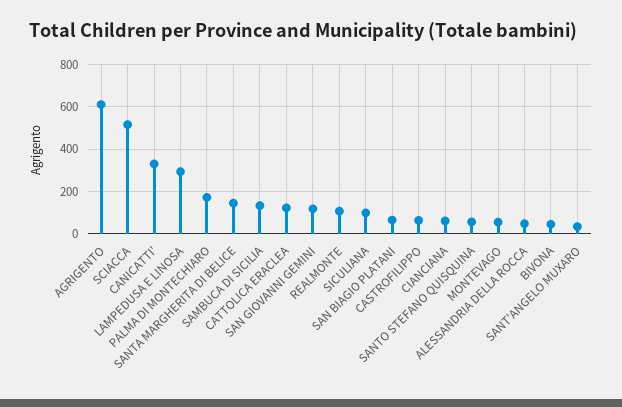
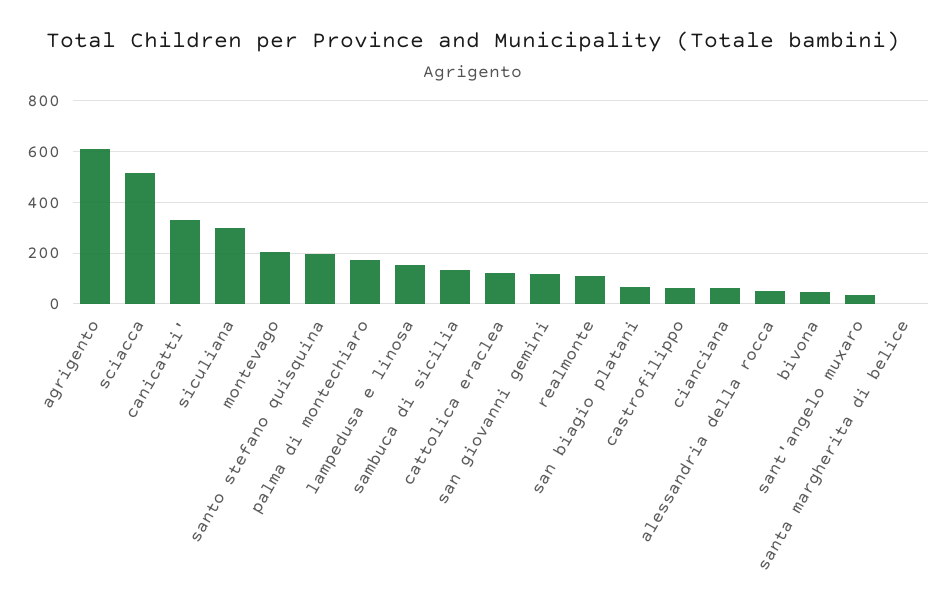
  {
    "AGRIGENTO": 600,
    "SCIACCA": 525,
    "CANICATTI'": 325,
-   "LAMPEDUSA E LINOSA": 300,
+   "LAMPEDUSA E LINOSA": 150,
    "PALMA DI MONTECHIARO": 175,
-   "SANTA MARGHERITA DI BELICE": 150,
+   "SANTA MARGHERITA DI BELICE": 0,
    "SAMBUCA DI SICILIA": 125,
    "CATTOLICA ERACLEA": 125,
    "SAN GIOVANNI GEMINI": 125,
    "REALMONTE": 100,
-   "SICULIANA": 100,
+   "SICULIANA": 300,
    "SAN BIAGIO PLATANI": 75,
    "CASTROFILIPPO": 75,
    "CIANCIANA": 50,
-   "SANTO STEFANO QUISQUINA": 50,
+   "SANTO STEFANO QUISQUINA": 200,
-   "MONTEVAGO": 50,
+   "MONTEVAGO": 200,
    "ALESSANDRIA DELLA ROCCA": 50,
    "BIVONA": 50,
    "SANT'ANGELO MUXARO": 25
  }

